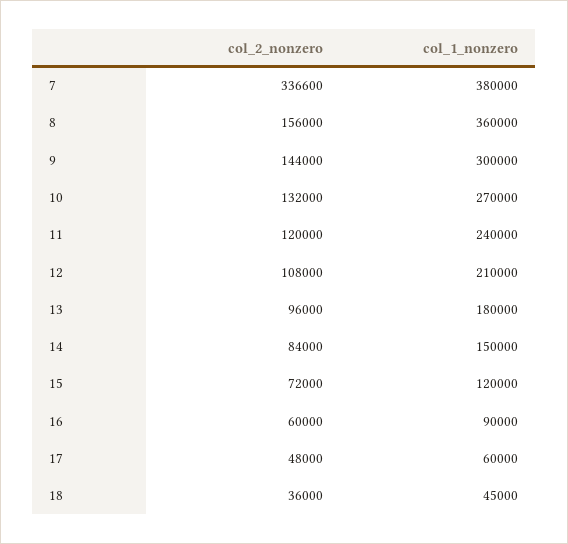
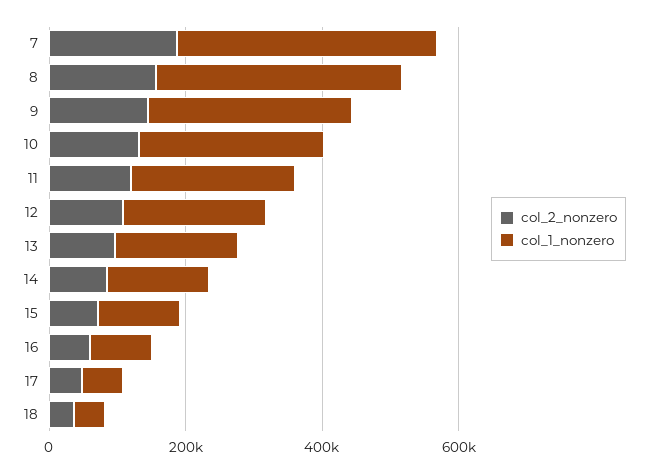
  {
    "col_2_nonzero": {
-     "7": 336600,
+     "7": 200000,
      "8": 156000,
      "9": 144000,
      "10": 132000,
      "11": 120000,
      "12": 108000,
      "13": 96000,
      "14": 84000,
      "15": 72000,
      "16": 60000,
      "17": 48000,
      "18": 36000
    },
    "col_1_nonzero": {
      "7": 380000,
      "8": 360000,
      "9": 300000,
      "10": 270000,
      "11": 240000,
      "12": 210000,
      "13": 180000,
      "14": 150000,
      "15": 120000,
      "16": 90000,
      "17": 60000,
      "18": 45000
    }
  }

